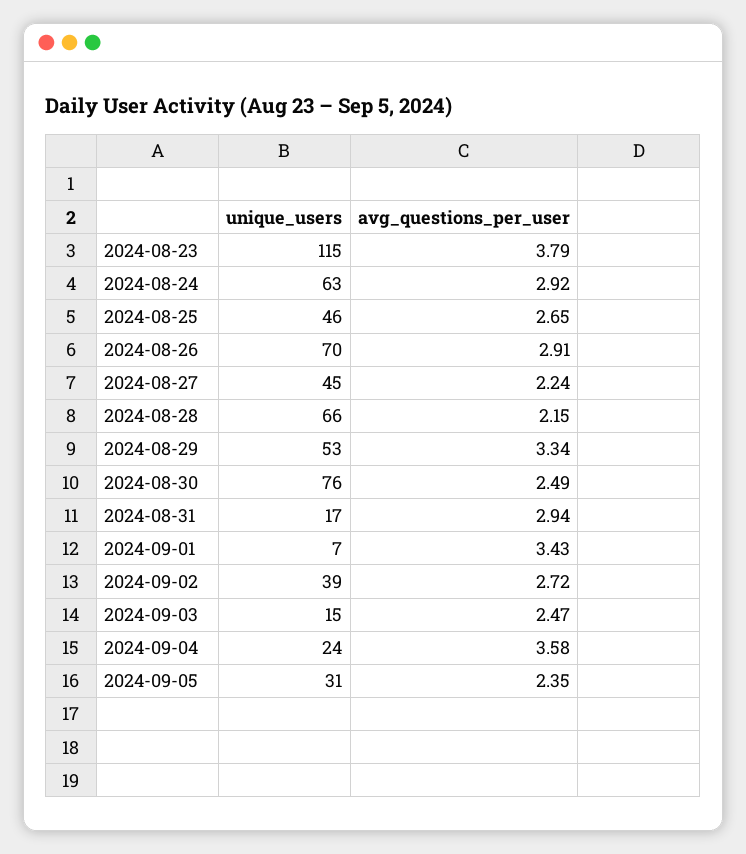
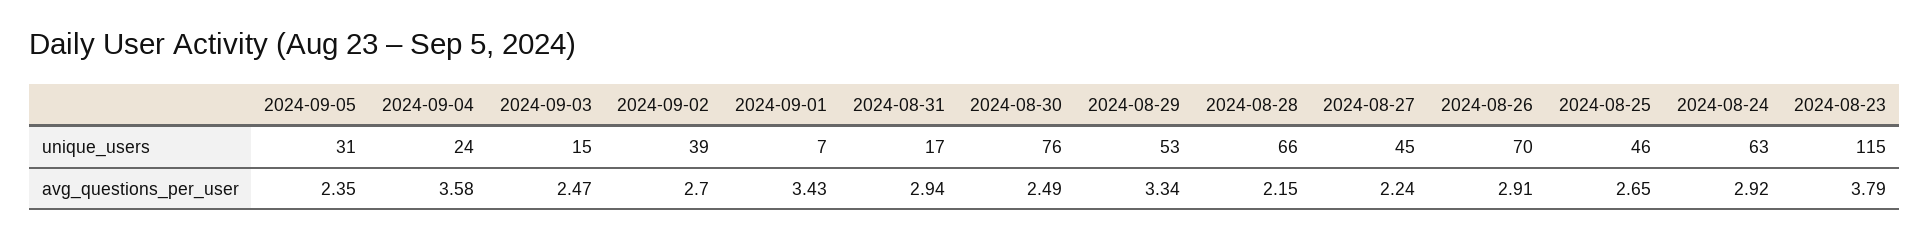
  {
    "unique_users": {
      "2024-08-23": 115,
      "2024-08-24": 63,
      "2024-08-25": 46,
      "2024-08-26": 70,
      "2024-08-27": 45,
      "2024-08-28": 66,
      "2024-08-29": 53,
      "2024-08-30": 76,
      "2024-08-31": 17,
      "2024-09-01": 7,
      "2024-09-02": 39,
      "2024-09-03": 15,
      "2024-09-04": 24,
      "2024-09-05": 31
    },
    "avg_questions_per_user": {
      "2024-08-23": 3.79,
      "2024-08-24": 2.92,
      "2024-08-25": 2.65,
      "2024-08-26": 2.91,
      "2024-08-27": 2.24,
      "2024-08-28": 2.15,
      "2024-08-29": 3.34,
      "2024-08-30": 2.49,
      "2024-08-31": 2.94,
      "2024-09-01": 3.43,
-     "2024-09-02": 2.72,
+     "2024-09-02": 2.7,
      "2024-09-03": 2.47,
      "2024-09-04": 3.58,
      "2024-09-05": 2.35
    }
  }

